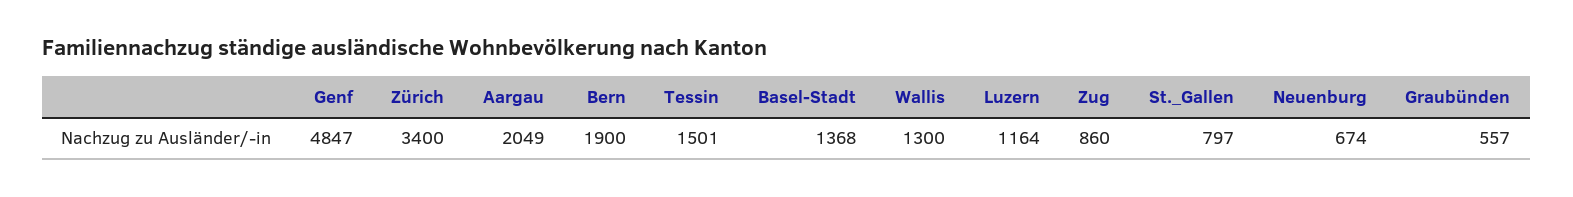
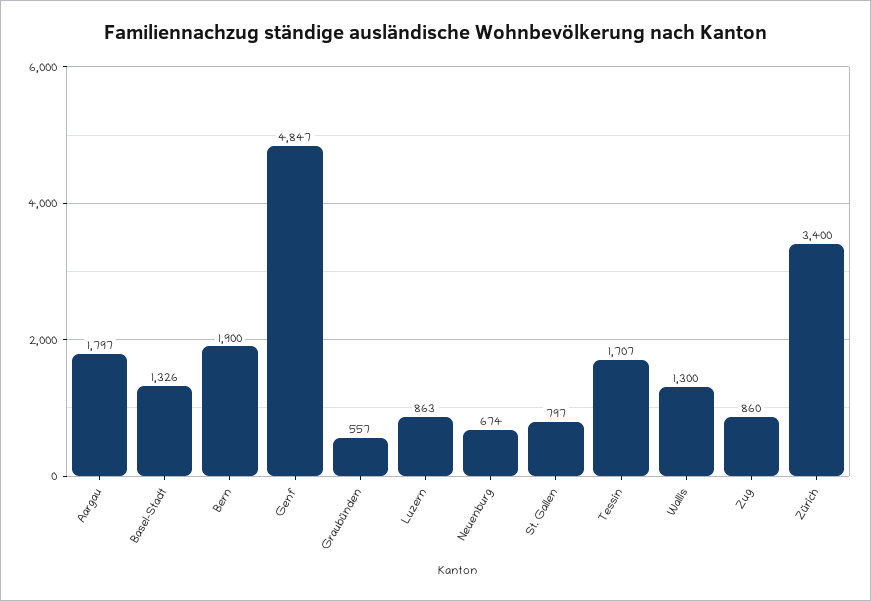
  {
    "Genf": 4847,
    "Zürich": 3400,
-   "Aargau": 2049,
+   "Aargau": 1797,
    "Bern": 1900,
-   "Tessin": 1501,
+   "Tessin": 1707,
-   "Basel-Stadt": 1368,
+   "Basel-Stadt": 1326,
    "Wallis": 1300,
-   "Luzern": 1164,
+   "Luzern": 863,
    "Zug": 860,
    "St._Gallen": 797,
    "Neuenburg": 674,
    "Graubünden": 557
  }

